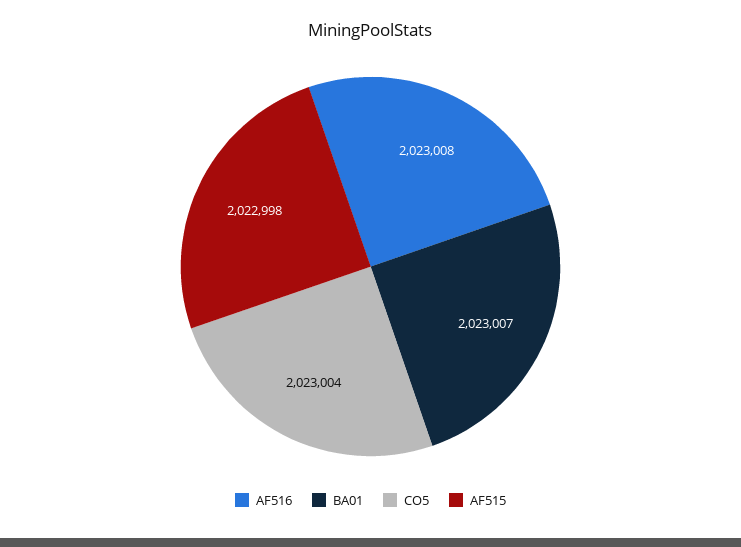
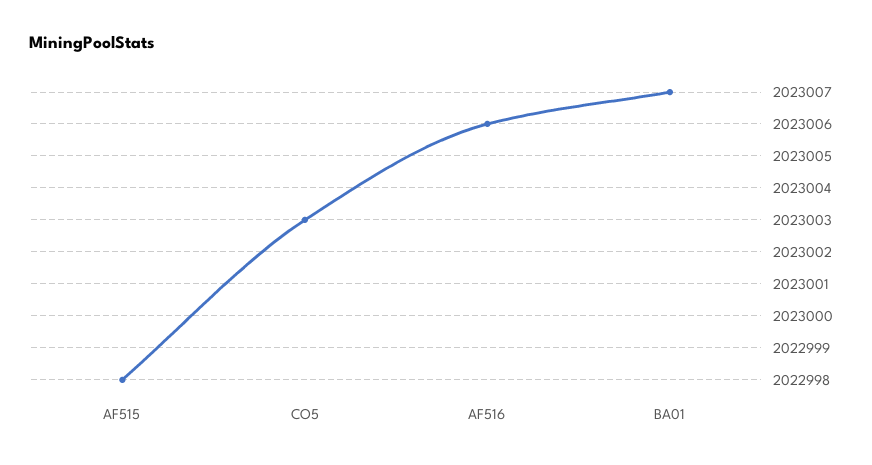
  {
-   "AF516": 2023008,
+   "AF516": 2023006,
    "BA01": 2023007,
-   "CO5": 2023004,
+   "CO5": 2023003,
    "AF515": 2022998
  }

